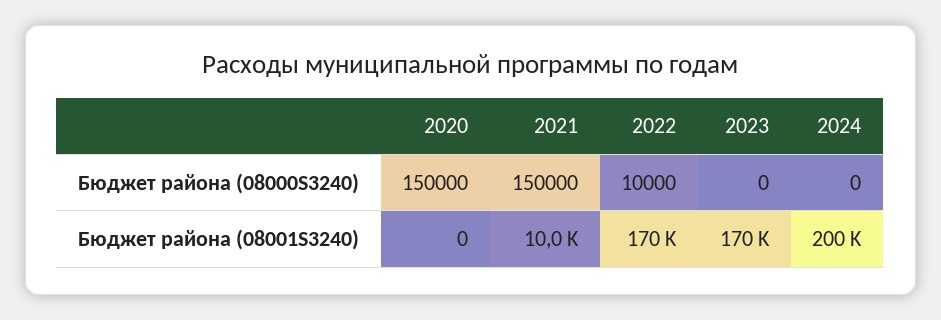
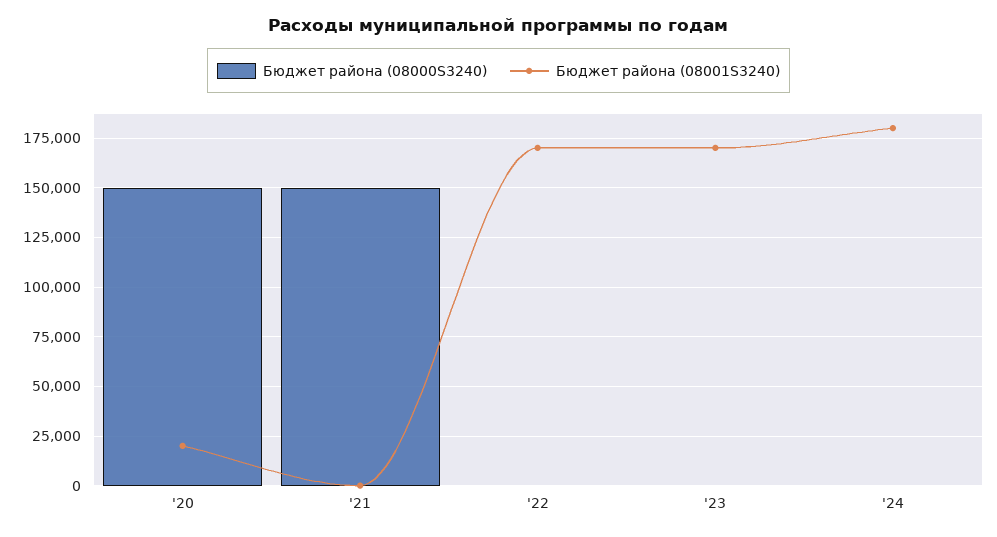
  {
    "Бюджет района (08000S3240)": {
      "2020": 150000,
      "2021": 150000,
-     "2022": 10000,
+     "2022": 0,
      "2023": 0,
      "2024": 0
    },
    "Бюджет района (08001S3240)": {
-     "2020": 0,
+     "2020": 20000,
-     "2021": 10000,
+     "2021": 0,
      "2022": 170000,
      "2023": 170000,
-     "2024": 200000
+     "2024": 180000
    }
  }

